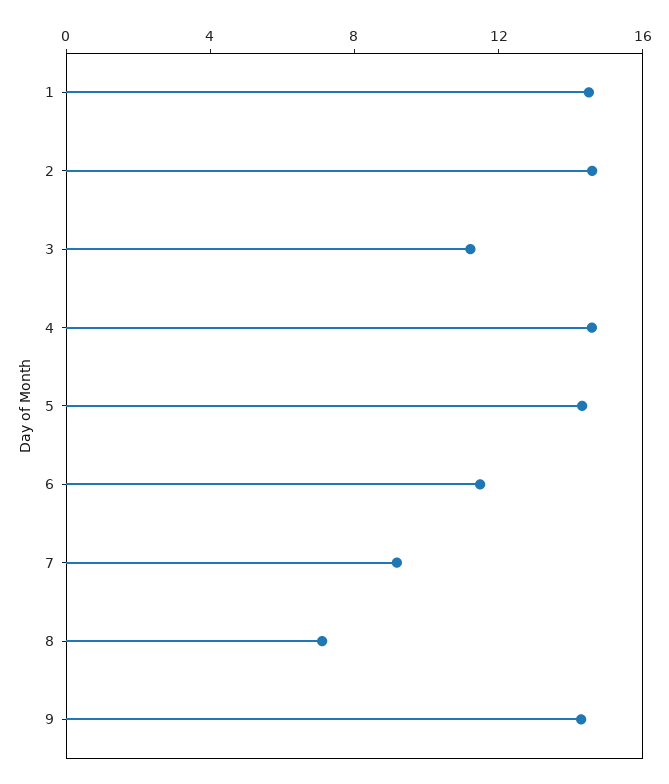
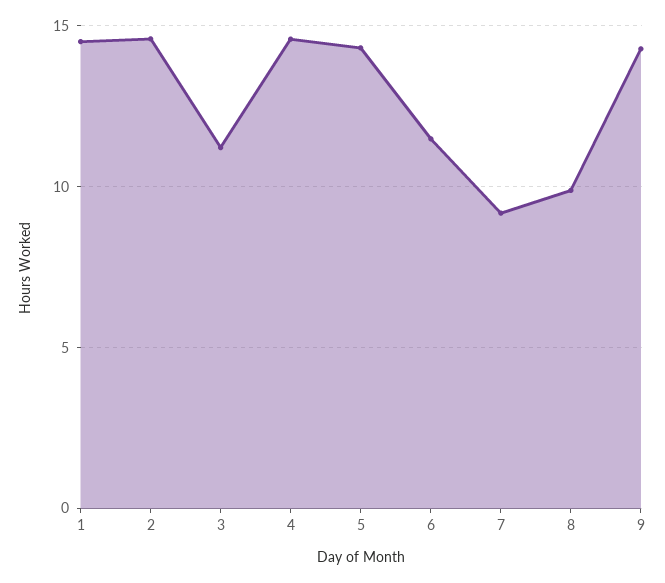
  {
    "1": 14.5,
    "2": 14.5,
    "3": 11,
    "4": 14.5,
    "5": 14.5,
    "6": 11.5,
    "7": 9,
-   "8": 7,
+   "8": 10,
    "9": 14.5
  }

